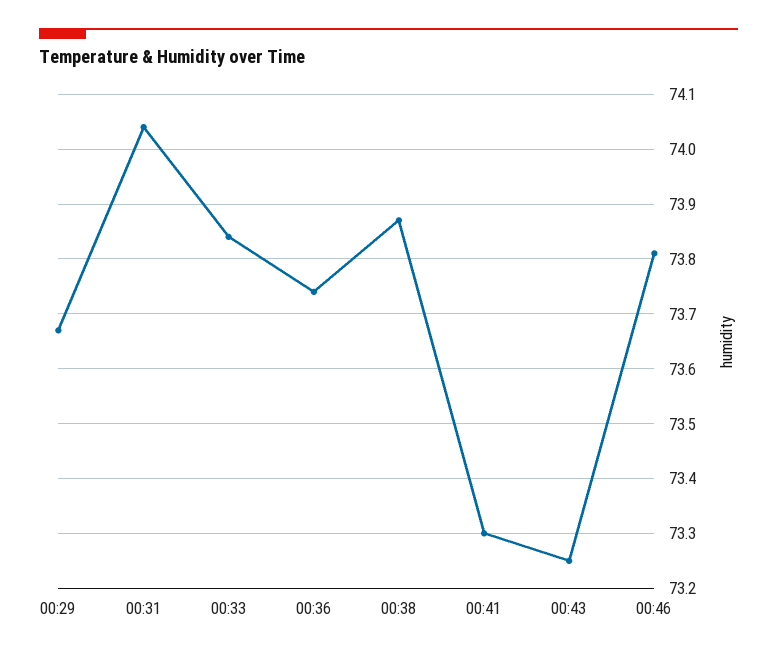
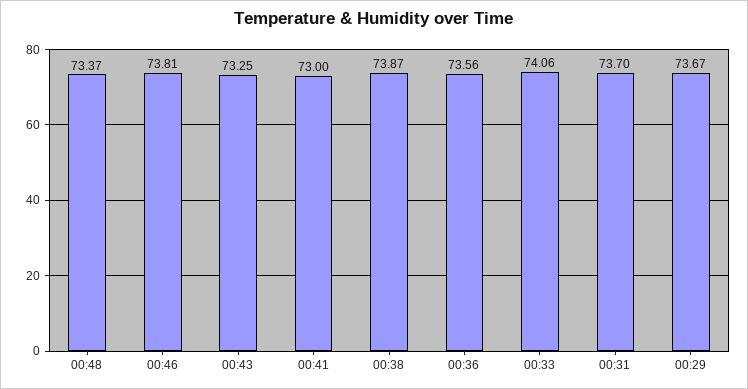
  {
    "00:29": 73.67,
-   "00:31": 74.05,
+   "00:31": 73.7,
-   "00:33": 73.85,
+   "00:33": 74.06,
-   "00:36": 73.75,
+   "00:36": 73.56,
    "00:38": 73.87,
-   "00:41": 73.3,
+   "00:41": 73,
    "00:43": 73.25,
-   "00:46": 73.81
+   "00:46": 73.81,
+   "00:48": 73.37
  }

